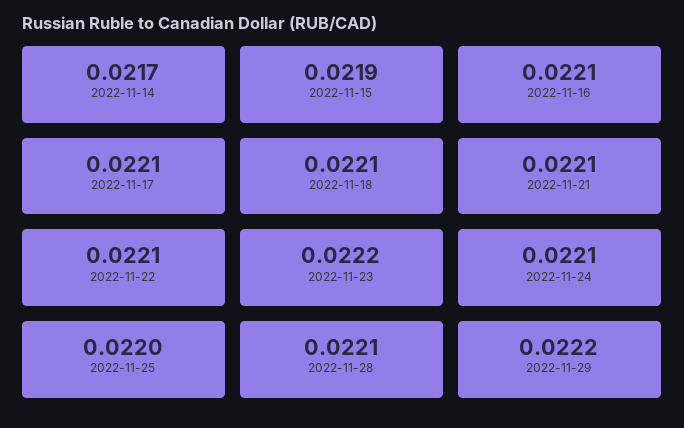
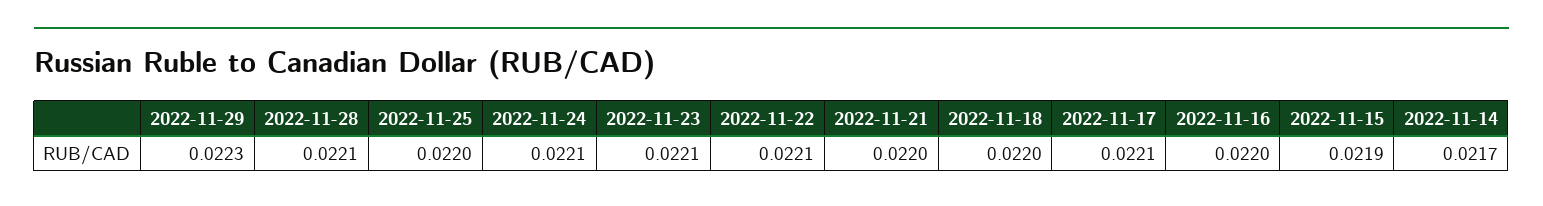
  {
    "2022-11-14": 0.0217,
    "2022-11-15": 0.0219,
-   "2022-11-16": 0.0221,
+   "2022-11-16": 0.022,
    "2022-11-17": 0.0221,
-   "2022-11-18": 0.0221,
+   "2022-11-18": 0.022,
-   "2022-11-21": 0.0221,
+   "2022-11-21": 0.022,
    "2022-11-22": 0.0221,
-   "2022-11-23": 0.0222,
+   "2022-11-23": 0.0221,
    "2022-11-24": 0.0221,
    "2022-11-25": 0.022,
    "2022-11-28": 0.0221,
-   "2022-11-29": 0.0222
+   "2022-11-29": 0.0223
  }

